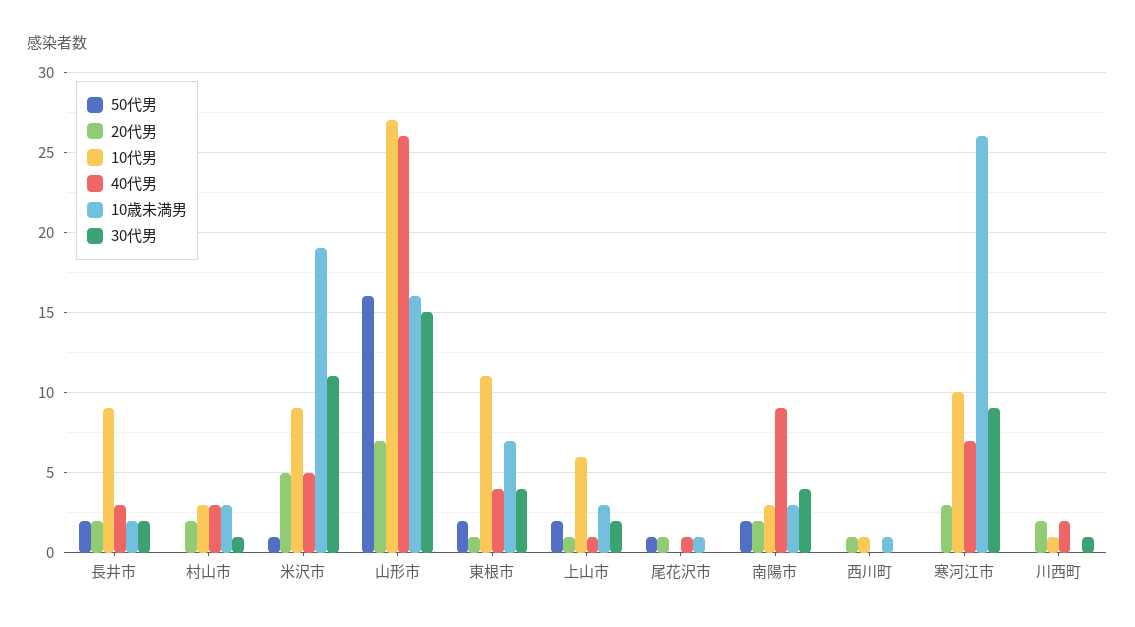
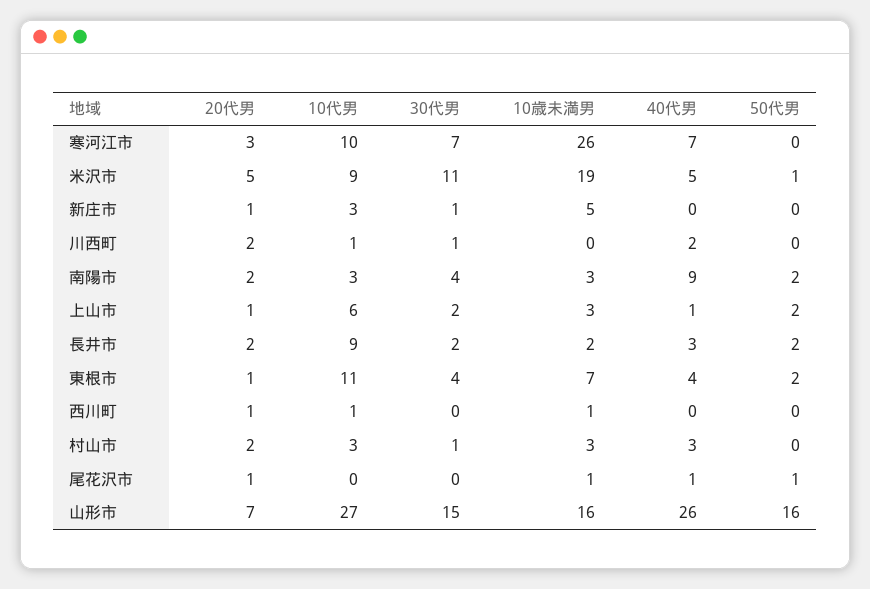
  {
    "50代男": {
      "長井市": 2,
      "村山市": 0,
      "米沢市": 1,
      "山形市": 16,
      "東根市": 2,
      "上山市": 2,
      "尾花沢市": 1,
      "南陽市": 2,
      "西川町": 0,
      "寒河江市": 0,
-     "川西町": 0
+     "川西町": 0,
+     "新庄市": 0
    },
    "20代男": {
      "長井市": 2,
      "村山市": 2,
      "米沢市": 5,
      "山形市": 7,
      "東根市": 1,
      "上山市": 1,
      "尾花沢市": 1,
      "南陽市": 2,
      "西川町": 1,
      "寒河江市": 3,
-     "川西町": 2
+     "川西町": 2,
+     "新庄市": 1
    },
    "10代男": {
      "長井市": 9,
      "村山市": 3,
      "米沢市": 9,
      "山形市": 27,
      "東根市": 11,
      "上山市": 6,
      "尾花沢市": 0,
      "南陽市": 3,
      "西川町": 1,
      "寒河江市": 10,
-     "川西町": 1
+     "川西町": 1,
+     "新庄市": 3
    },
    "40代男": {
      "長井市": 3,
      "村山市": 3,
      "米沢市": 5,
      "山形市": 26,
      "東根市": 4,
      "上山市": 1,
      "尾花沢市": 1,
      "南陽市": 9,
      "西川町": 0,
      "寒河江市": 7,
-     "川西町": 2
+     "川西町": 2,
+     "新庄市": 0
    },
    "10歳未満男": {
      "長井市": 2,
      "村山市": 3,
      "米沢市": 19,
      "山形市": 16,
      "東根市": 7,
      "上山市": 3,
      "尾花沢市": 1,
      "南陽市": 3,
      "西川町": 1,
      "寒河江市": 26,
-     "川西町": 0
+     "川西町": 0,
+     "新庄市": 5
    },
    "30代男": {
      "長井市": 2,
      "村山市": 1,
      "米沢市": 11,
      "山形市": 15,
      "東根市": 4,
      "上山市": 2,
      "尾花沢市": 0,
      "南陽市": 4,
      "西川町": 0,
-     "寒河江市": 9,
+     "寒河江市": 7,
-     "川西町": 1
+     "川西町": 1,
+     "新庄市": 1
    }
  }

